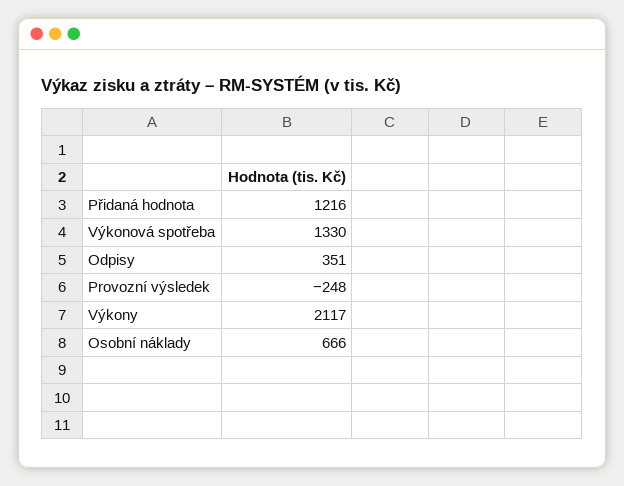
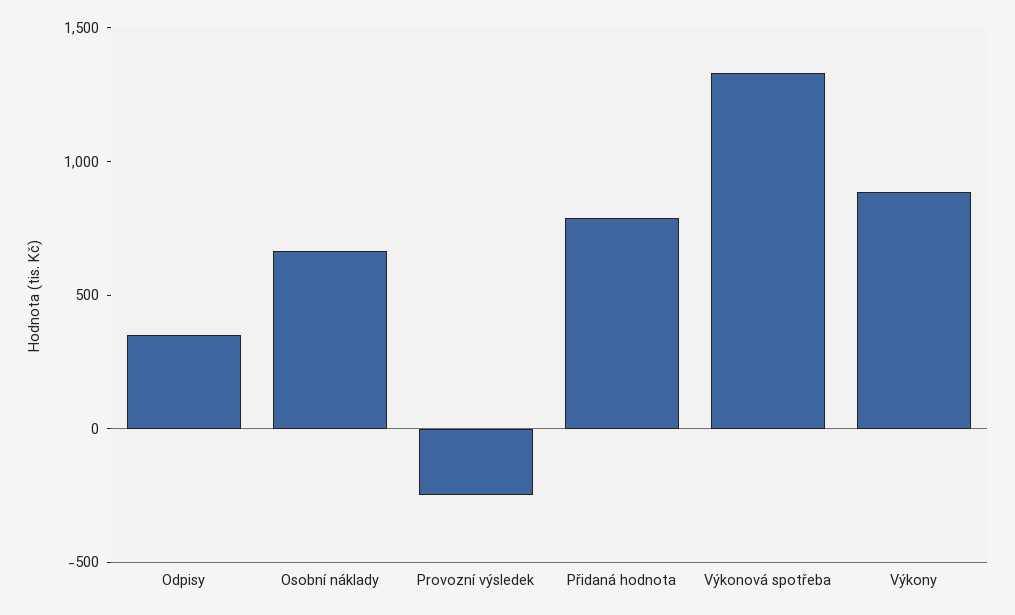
  {
-   "Přidaná hodnota": 1216,
+   "Přidaná hodnota": 800,
    "Výkonová spotřeba": 1330,
    "Odpisy": 351,
    "Provozní výsledek": -248,
-   "Výkony": 2117,
+   "Výkony": 900,
    "Osobní náklady": 666
  }

